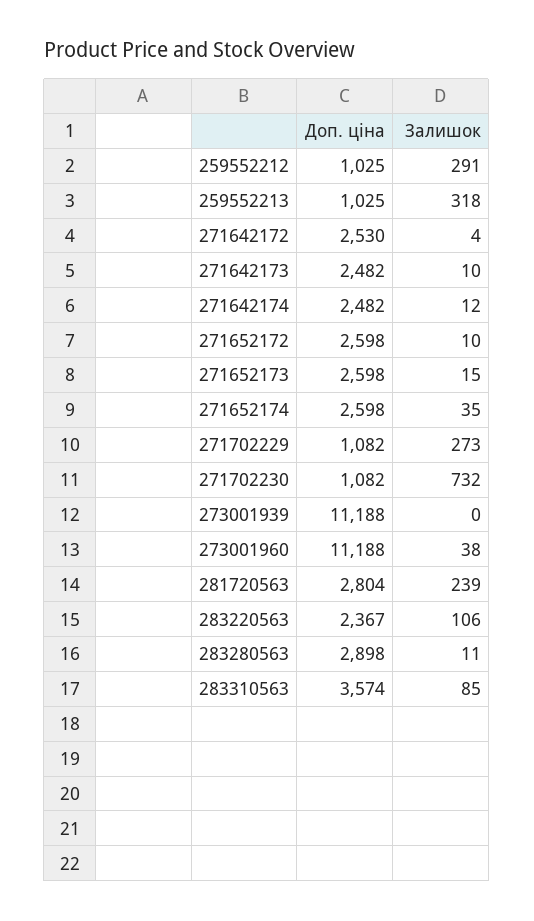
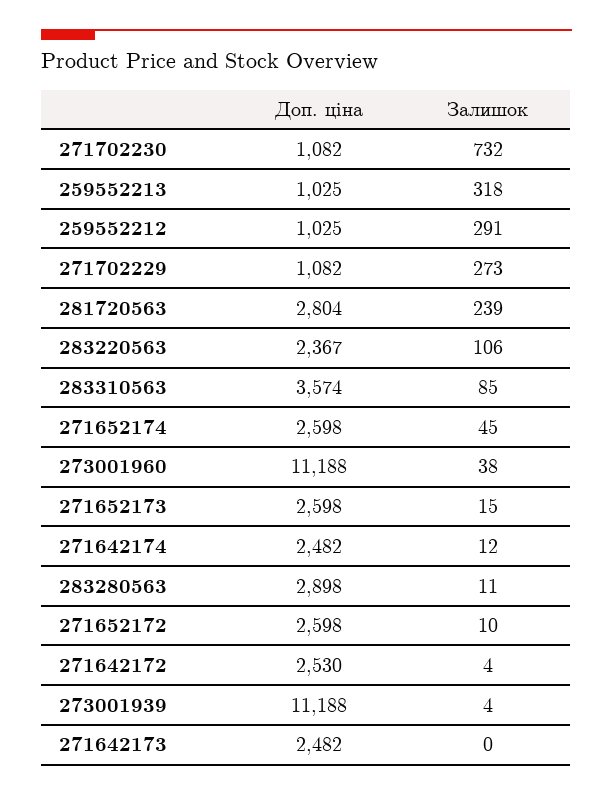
  {
    "Доп. ціна": {
      "259552212": 1025,
      "259552213": 1025,
      "271642172": 2530,
      "271642173": 2482,
      "271642174": 2482,
      "271652172": 2598,
      "271652173": 2598,
      "271652174": 2598,
      "271702229": 1082,
      "271702230": 1082,
      "273001939": 11188,
      "273001960": 11188,
      "281720563": 2804,
      "283220563": 2367,
      "283280563": 2898,
      "283310563": 3574
    },
    "Залишок": {
      "259552212": 291,
      "259552213": 318,
      "271642172": 4,
-     "271642173": 10,
+     "271642173": 0,
      "271642174": 12,
      "271652172": 10,
      "271652173": 15,
-     "271652174": 35,
+     "271652174": 45,
      "271702229": 273,
      "271702230": 732,
-     "273001939": 0,
+     "273001939": 4,
      "273001960": 38,
      "281720563": 239,
      "283220563": 106,
      "283280563": 11,
      "283310563": 85
    }
  }

